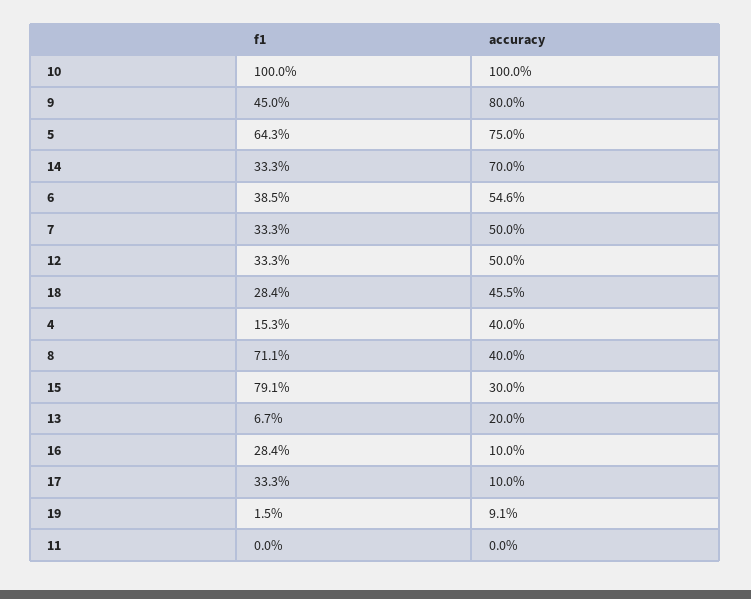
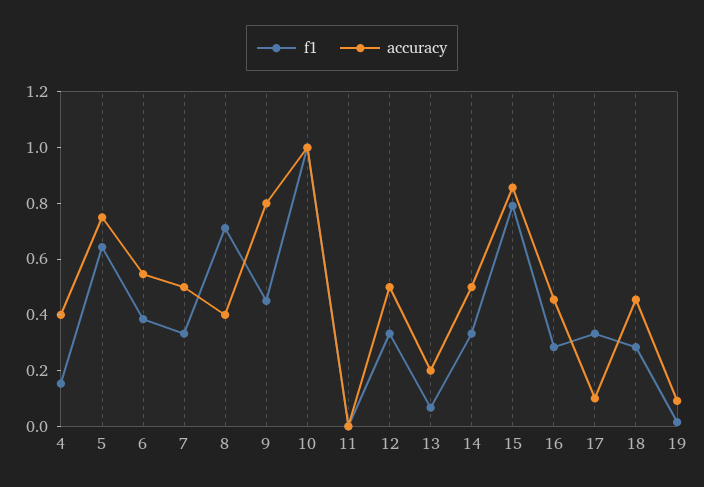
  {
    "f1": {
      "10": 1,
      "9": 0.45,
      "5": 0.643,
      "14": 0.333,
      "6": 0.385,
      "7": 0.333,
      "12": 0.333,
      "18": 0.284,
      "4": 0.153,
      "8": 0.711,
      "15": 0.791,
      "13": 0.067,
      "16": 0.284,
      "17": 0.333,
      "19": 0.015,
      "11": 0
    },
    "accuracy": {
      "10": 1,
      "9": 0.8,
      "5": 0.75,
-     "14": 0.7,
+     "14": 0.5,
      "6": 0.546,
      "7": 0.5,
      "12": 0.5,
      "18": 0.455,
      "4": 0.4,
      "8": 0.4,
-     "15": 0.3,
+     "15": 0.85,
      "13": 0.2,
-     "16": 0.1,
+     "16": 0.45,
      "17": 0.1,
      "19": 0.091,
      "11": 0
    }
  }

